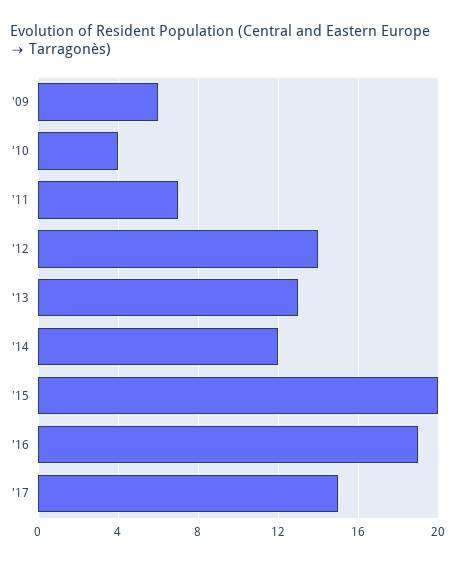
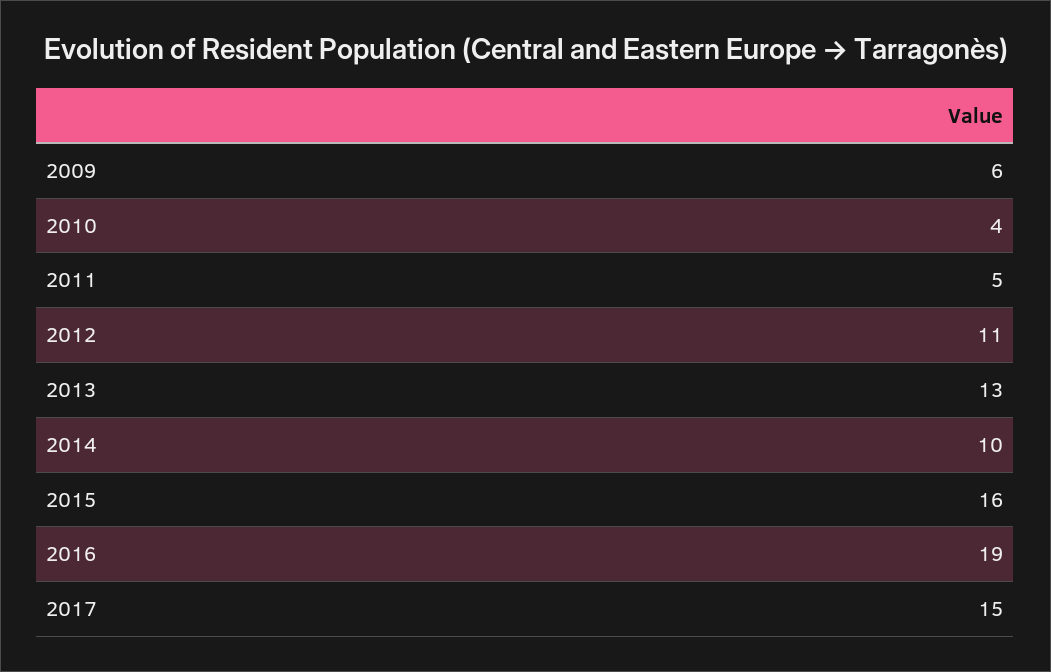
  {
    "'09": 6,
    "'10": 4,
-   "'11": 7,
+   "'11": 5,
-   "'12": 14,
+   "'12": 11,
    "'13": 13,
-   "'14": 12,
+   "'14": 10,
-   "'15": 20,
+   "'15": 16,
    "'16": 19,
    "'17": 15
  }

